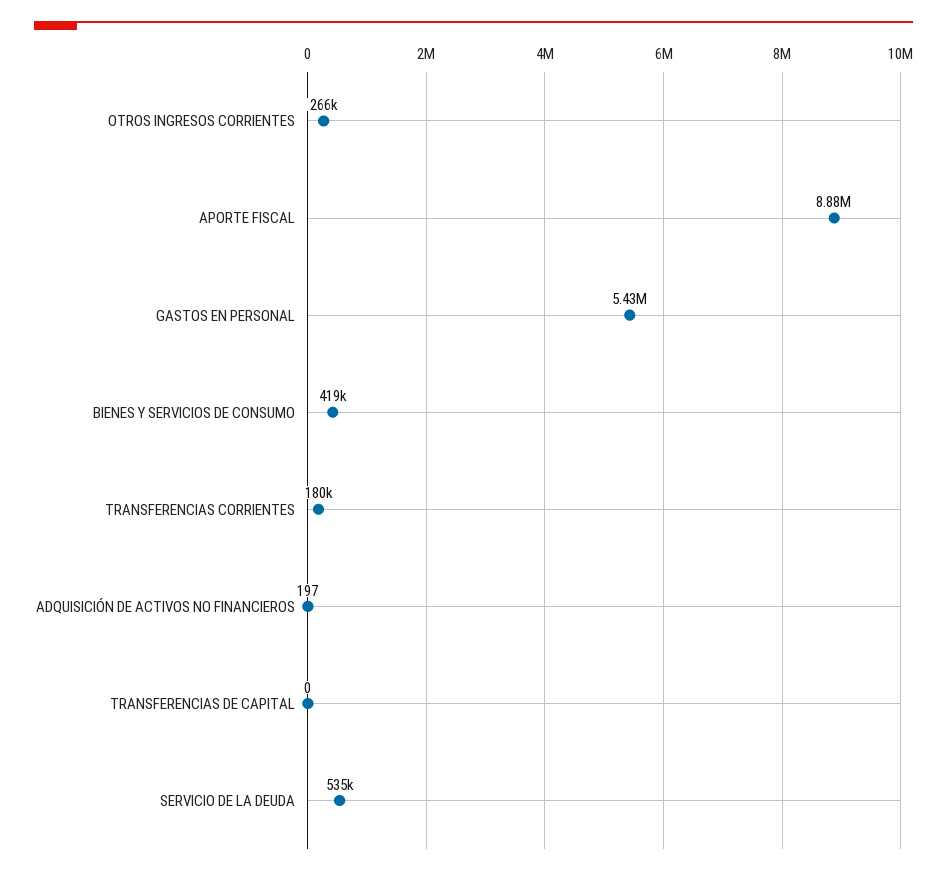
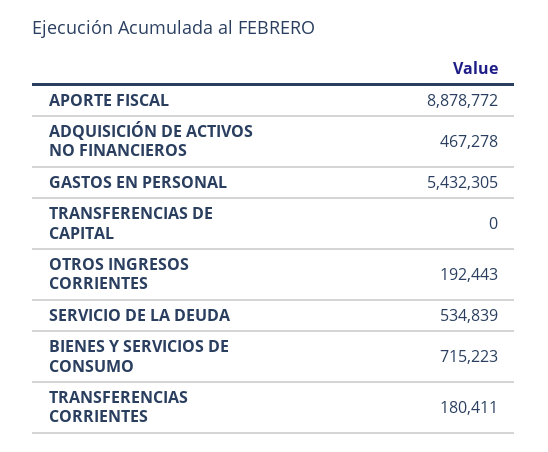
  {
-   "OTROS INGRESOS CORRIENTES": 266000,
+   "OTROS INGRESOS CORRIENTES": 192443,
    "APORTE FISCAL": 8878772,
    "GASTOS EN PERSONAL": 5432305,
-   "BIENES Y SERVICIOS DE CONSUMO": 419000,
+   "BIENES Y SERVICIOS DE CONSUMO": 715223,
    "TRANSFERENCIAS CORRIENTES": 180411,
-   "ADQUISICIÓN DE ACTIVOS NO FINANCIEROS": 197,
+   "ADQUISICIÓN DE ACTIVOS NO FINANCIEROS": 467278,
    "TRANSFERENCIAS DE CAPITAL": 0,
    "SERVICIO DE LA DEUDA": 534839
  }

